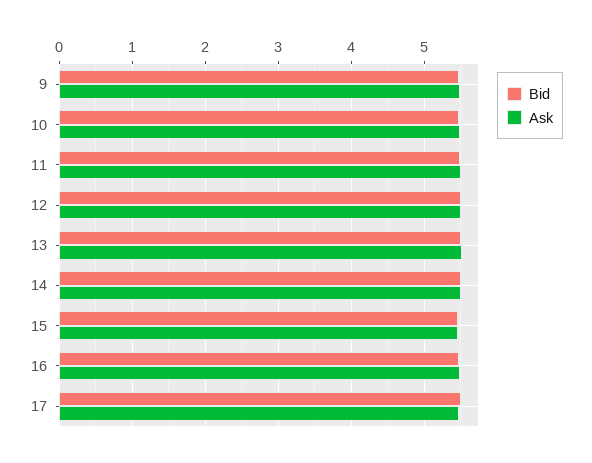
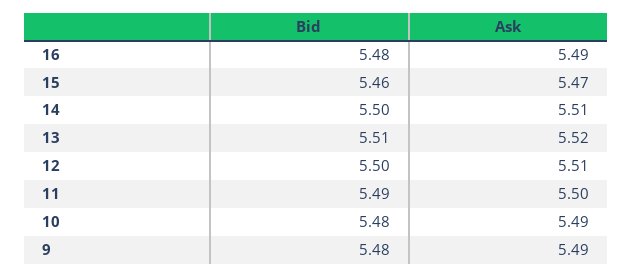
  {
    "Bid": {
      "9": 5.48,
      "10": 5.48,
      "11": 5.49,
      "12": 5.5,
      "13": 5.51,
      "14": 5.5,
      "15": 5.46,
-     "16": 5.48,
+     "16": 5.48
-     "17": 5.5
    },
    "Ask": {
      "9": 5.49,
      "10": 5.49,
      "11": 5.5,
      "12": 5.51,
      "13": 5.52,
      "14": 5.51,
      "15": 5.47,
-     "16": 5.49,
+     "16": 5.49
-     "17": 5.5
    }
  }

